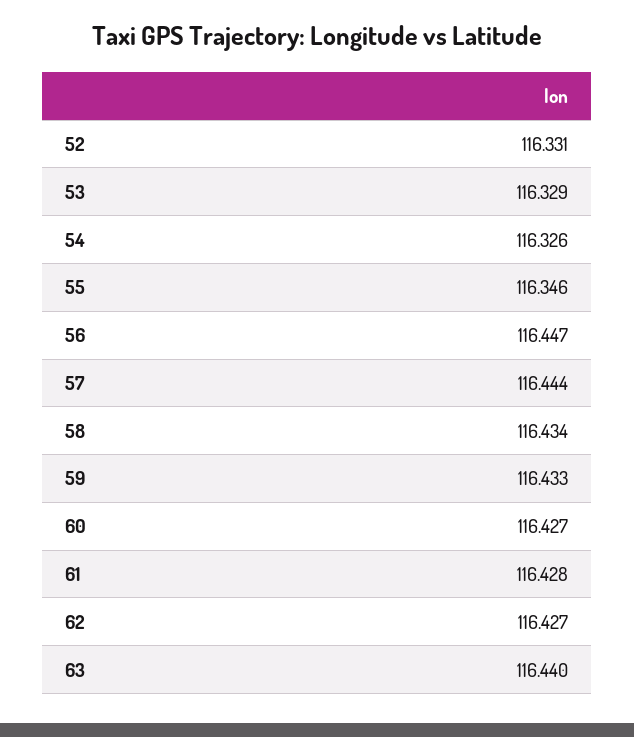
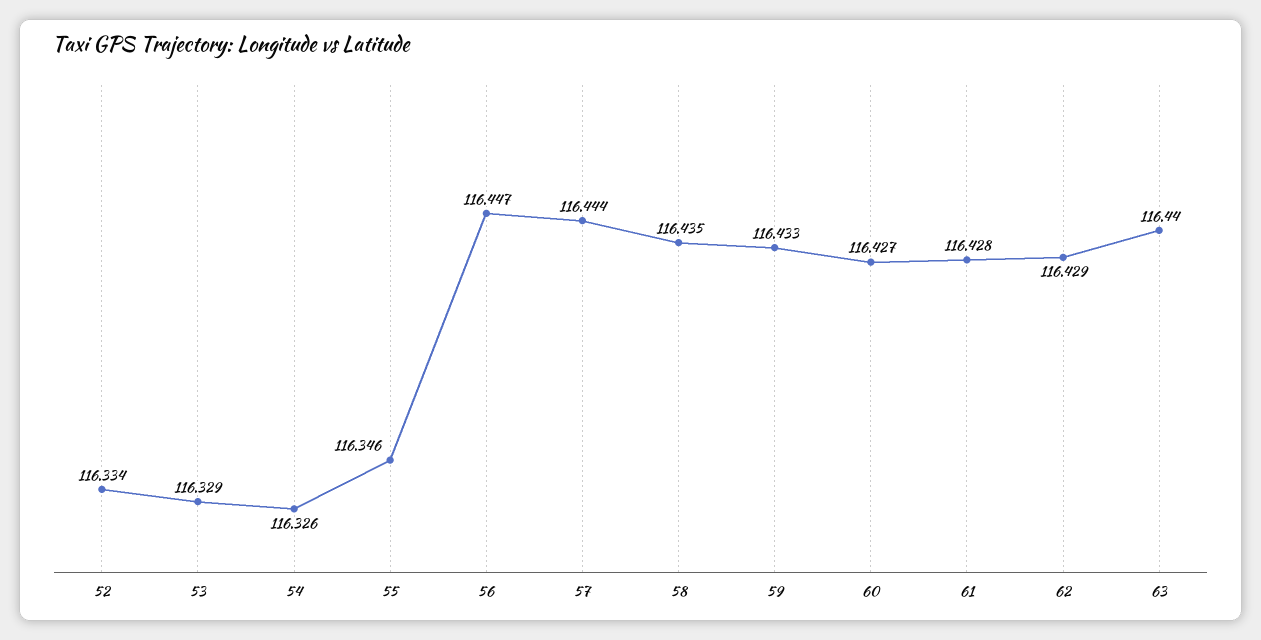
  {
-   "52": 116.331,
+   "52": 116.334,
    "53": 116.329,
    "54": 116.326,
    "55": 116.346,
    "56": 116.447,
    "57": 116.444,
-   "58": 116.434,
+   "58": 116.435,
    "59": 116.433,
    "60": 116.427,
    "61": 116.428,
-   "62": 116.427,
+   "62": 116.429,
    "63": 116.44
  }

